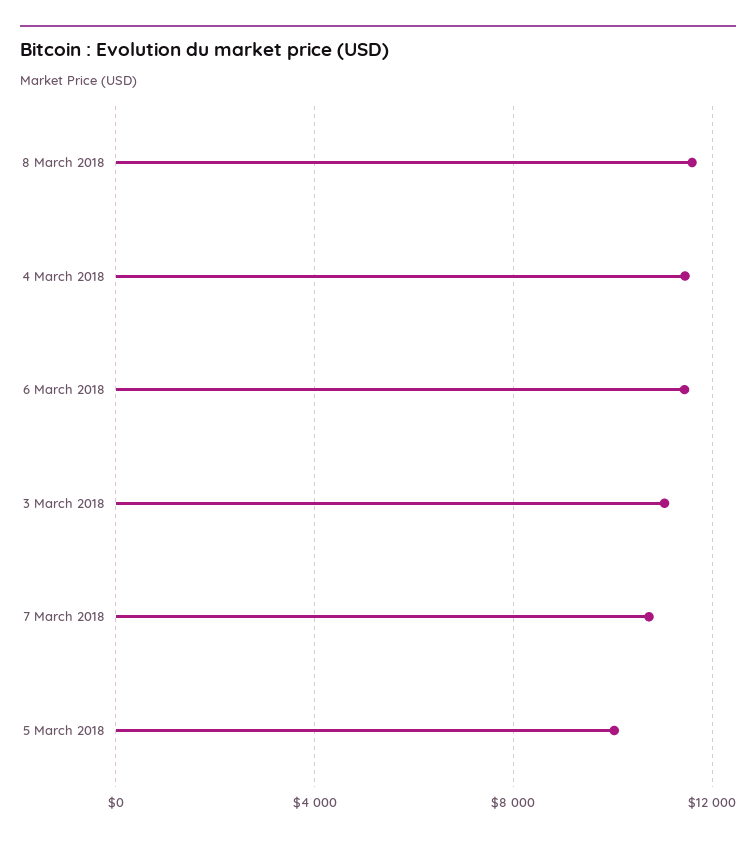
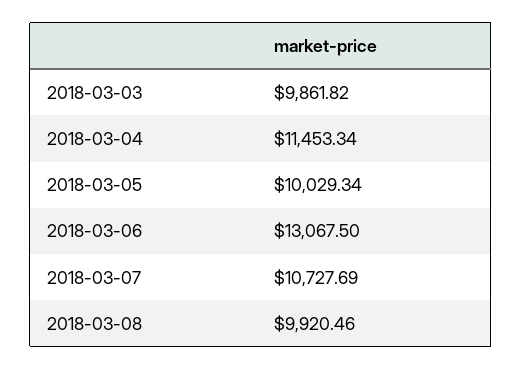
  {
-   "8 March 2018": 11500,
+   "8 March 2018": 9920.46,
    "4 March 2018": 11453.34,
-   "6 March 2018": 11500,
+   "6 March 2018": 13067.5,
-   "3 March 2018": 11000,
+   "3 March 2018": 9861.82,
    "7 March 2018": 10727.69,
    "5 March 2018": 10029.34
  }

